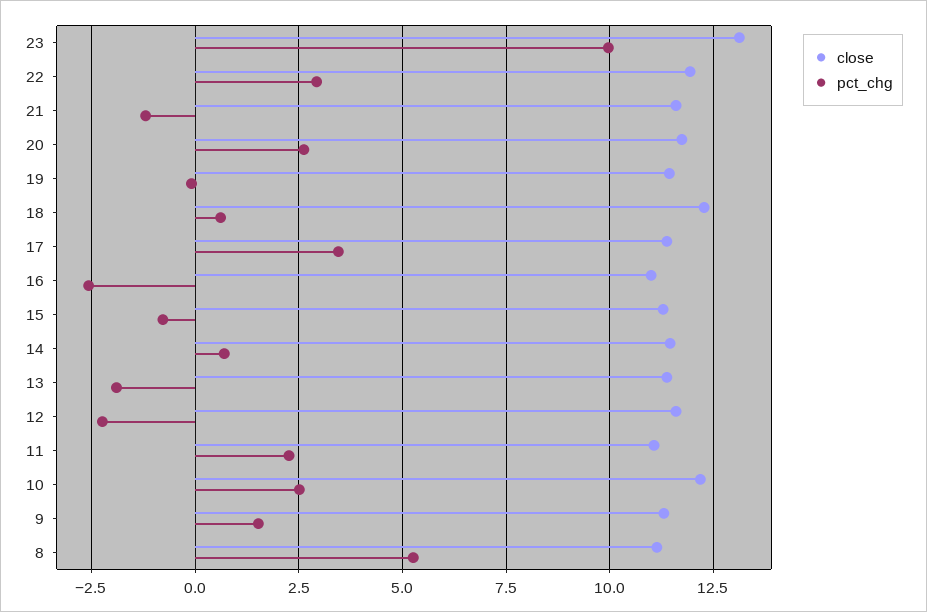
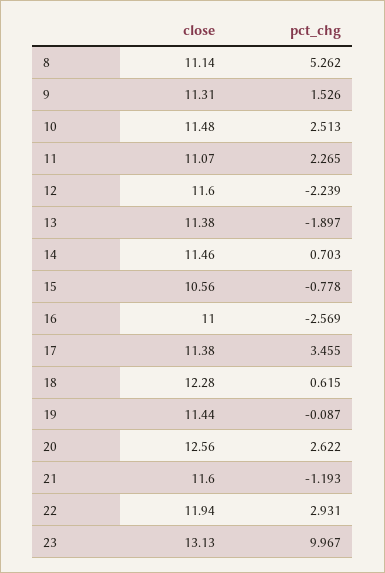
  {
    "close": {
      "23": 13.13,
      "22": 11.94,
      "21": 11.6,
-     "20": 11.75,
+     "20": 12.56,
      "19": 11.44,
      "18": 12.28,
      "17": 11.38,
      "16": 11,
-     "15": 11.25,
+     "15": 10.56,
      "14": 11.46,
      "13": 11.38,
      "12": 11.6,
      "11": 11.07,
-     "10": 12.25,
+     "10": 11.48,
      "9": 11.31,
      "8": 11.14
    },
    "pct_chg": {
      "23": 9.967,
      "22": 2.931,
      "21": -1.193,
      "20": 2.622,
      "19": -0.087,
      "18": 0.615,
      "17": 3.455,
      "16": -2.569,
      "15": -0.778,
      "14": 0.703,
      "13": -1.897,
      "12": -2.239,
      "11": 2.265,
      "10": 2.513,
      "9": 1.526,
      "8": 5.262
    }
  }

